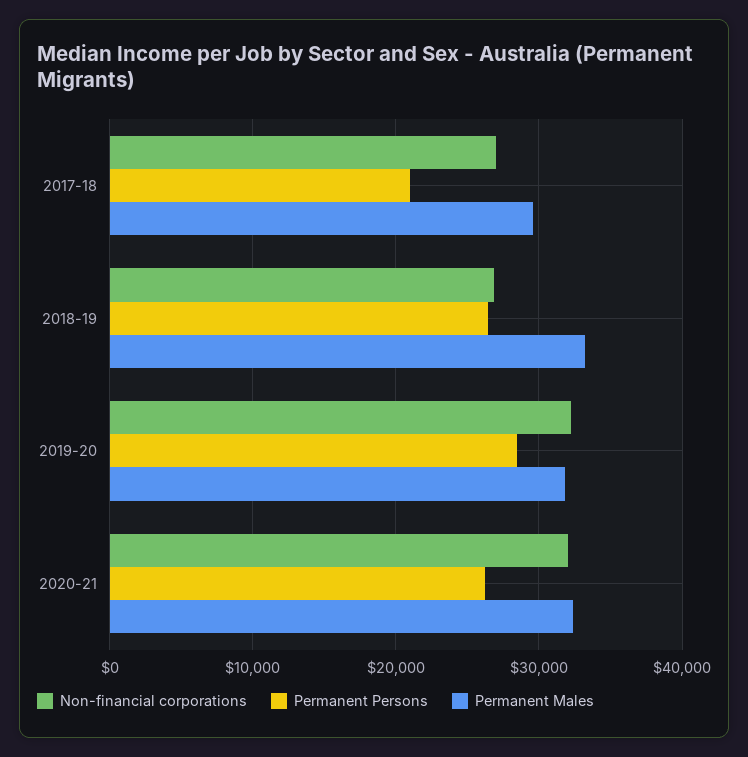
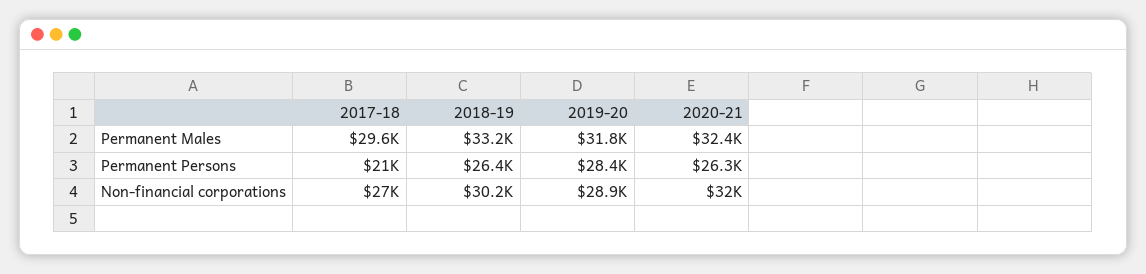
  {
    "Non-financial corporations": {
      "2017-18": 27000,
-     "2018-19": 27000,
+     "2018-19": 30200,
-     "2019-20": 32000,
+     "2019-20": 28900,
      "2020-21": 32000
    },
    "Permanent Persons": {
      "2017-18": 21000,
      "2018-19": 26400,
      "2019-20": 28400,
      "2020-21": 26300
    },
    "Permanent Males": {
      "2017-18": 29600,
      "2018-19": 33200,
      "2019-20": 31800,
      "2020-21": 32400
    }
  }

